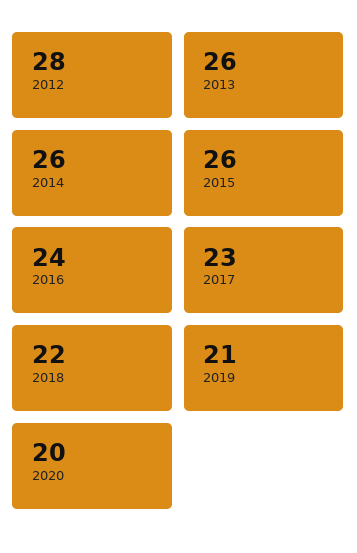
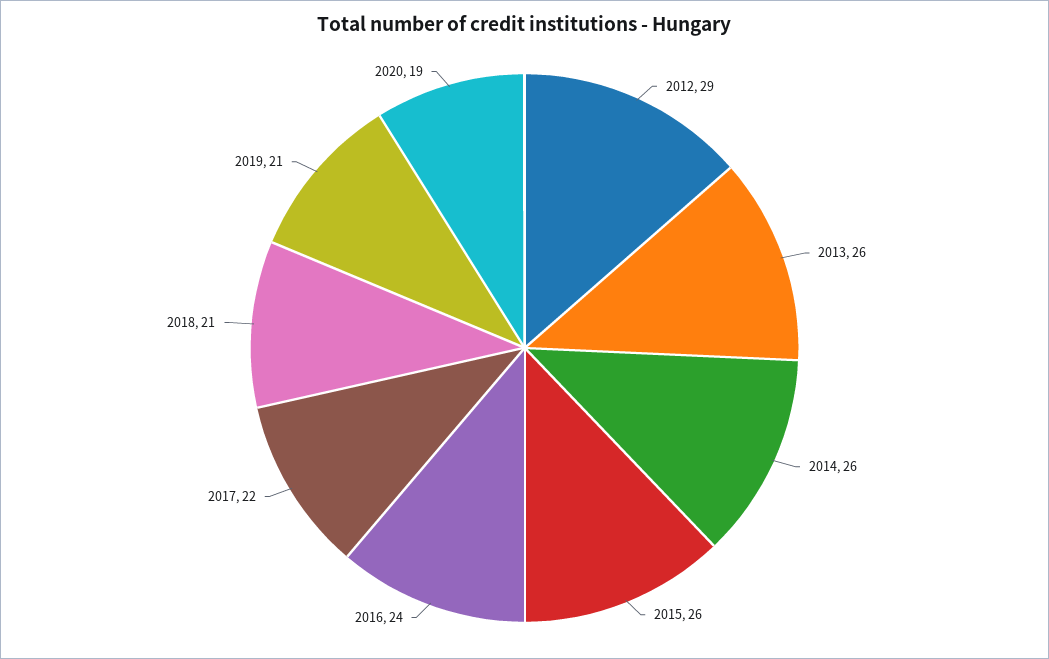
  {
-   "2012": 28,
+   "2012": 29,
    "2013": 26,
    "2014": 26,
    "2015": 26,
    "2016": 24,
-   "2017": 23,
+   "2017": 22,
-   "2018": 22,
+   "2018": 21,
    "2019": 21,
-   "2020": 20
+   "2020": 19
  }

